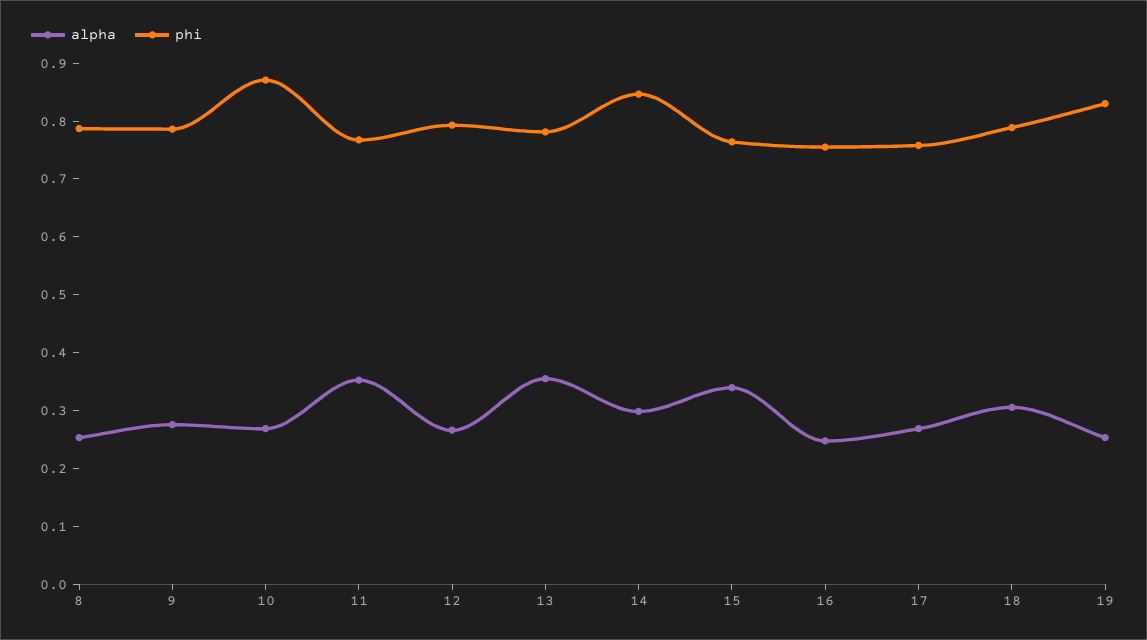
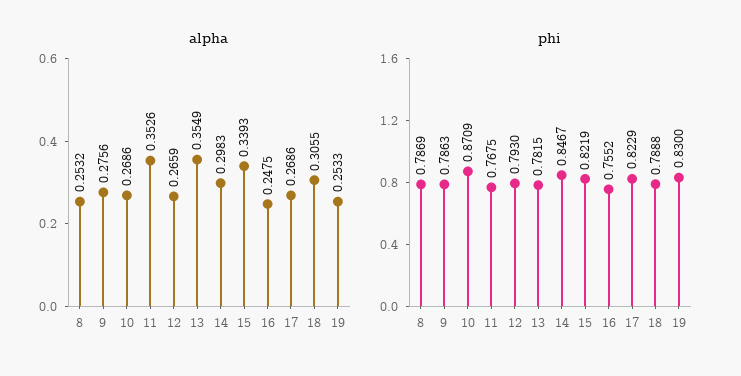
  {
    "alpha": {
      "8": 0.2532,
      "9": 0.2756,
      "10": 0.2686,
      "11": 0.3526,
      "12": 0.2659,
      "13": 0.3549,
      "14": 0.2983,
      "15": 0.3393,
      "16": 0.2475,
      "17": 0.2686,
      "18": 0.3055,
      "19": 0.2533
    },
    "phi": {
      "8": 0.7869,
      "9": 0.7863,
      "10": 0.8709,
      "11": 0.7675,
      "12": 0.793,
      "13": 0.7815,
      "14": 0.8467,
-     "15": 0.76,
+     "15": 0.8219,
      "16": 0.7552,
-     "17": 0.76,
+     "17": 0.8229,
      "18": 0.7888,
      "19": 0.83
    }
  }

